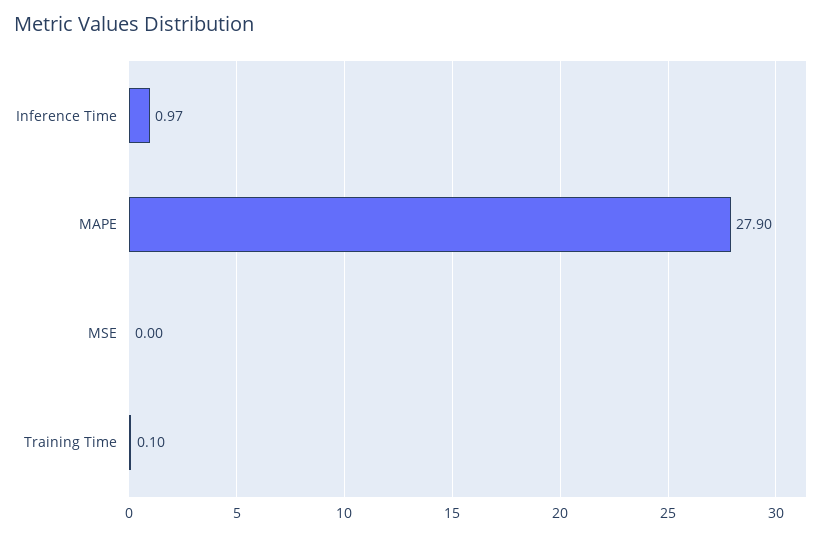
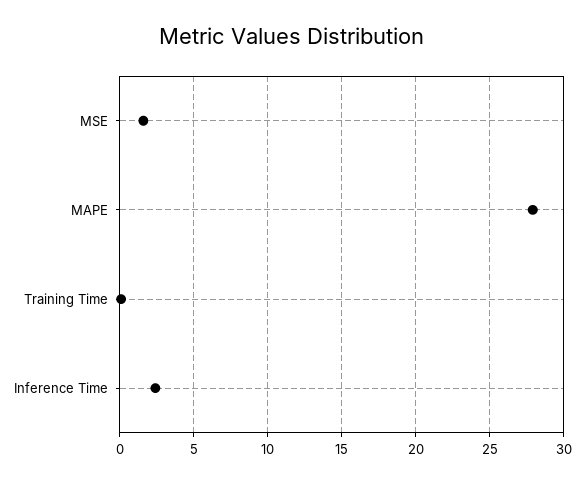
  {
-   "Inference Time": 0.97,
+   "Inference Time": 2.5,
    "MAPE": 27.9,
-   "MSE": 0,
+   "MSE": 1.5,
    "Training Time": 0.1
  }

